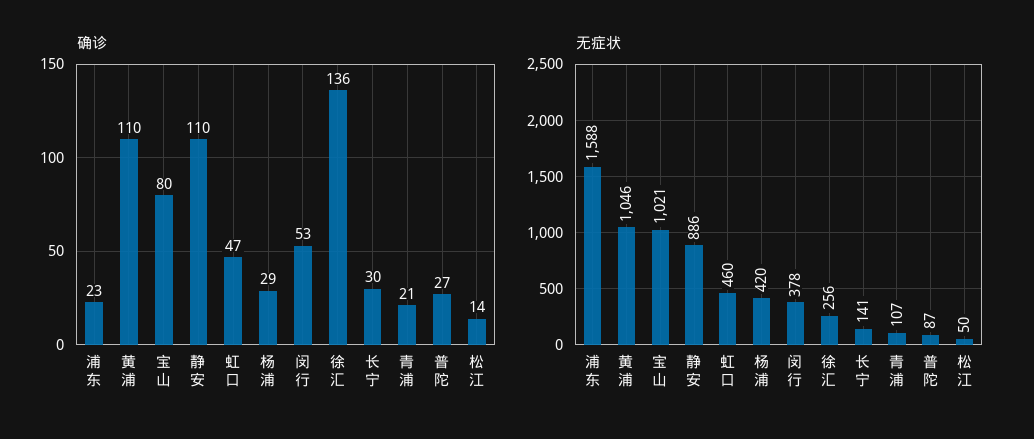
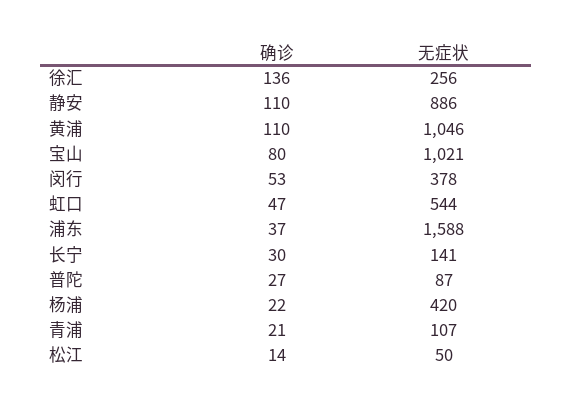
  {
    "确诊": {
-     "浦东": 23,
+     "浦东": 37,
      "黄浦": 110,
      "宝山": 80,
      "静安": 110,
      "虹口": 47,
-     "杨浦": 29,
+     "杨浦": 22,
      "闵行": 53,
      "徐汇": 136,
      "长宁": 30,
      "青浦": 21,
      "普陀": 27,
      "松江": 14
    },
    "无症状": {
      "浦东": 1588,
      "黄浦": 1046,
      "宝山": 1021,
      "静安": 886,
-     "虹口": 460,
+     "虹口": 544,
      "杨浦": 420,
      "闵行": 378,
      "徐汇": 256,
      "长宁": 141,
      "青浦": 107,
      "普陀": 87,
      "松江": 50
    }
  }

